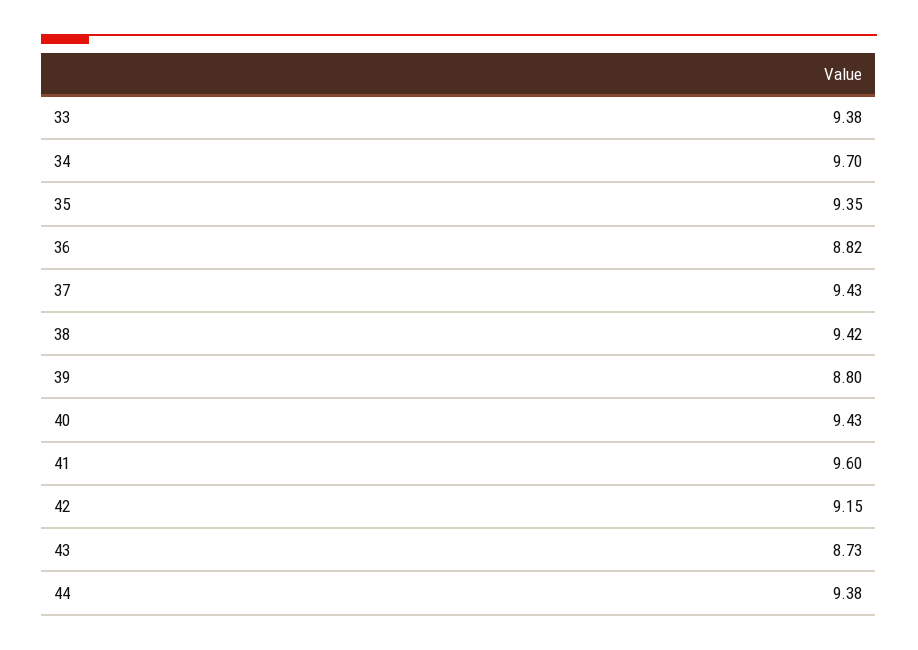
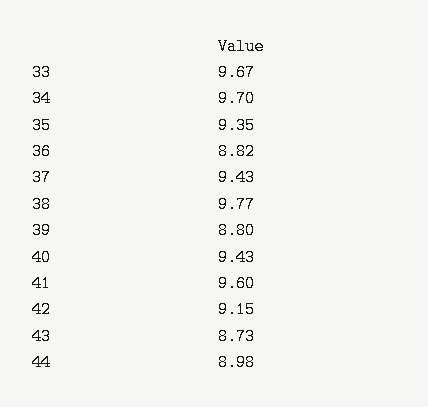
  {
-   "33": 9.38,
+   "33": 9.67,
    "34": 9.7,
    "35": 9.35,
    "36": 8.82,
    "37": 9.43,
-   "38": 9.42,
+   "38": 9.77,
    "39": 8.8,
    "40": 9.43,
    "41": 9.6,
    "42": 9.15,
    "43": 8.73,
-   "44": 9.38
+   "44": 8.98
  }

